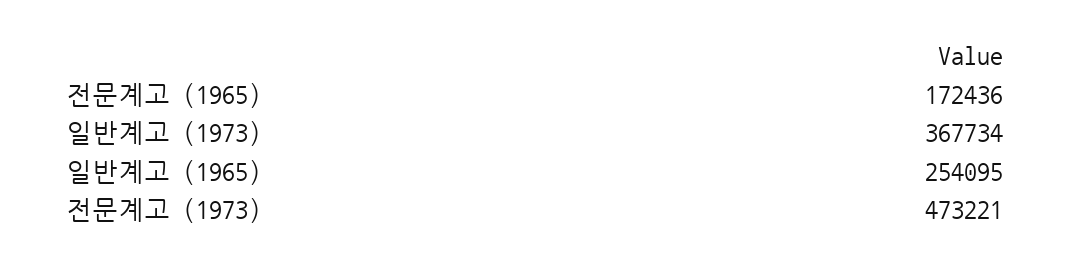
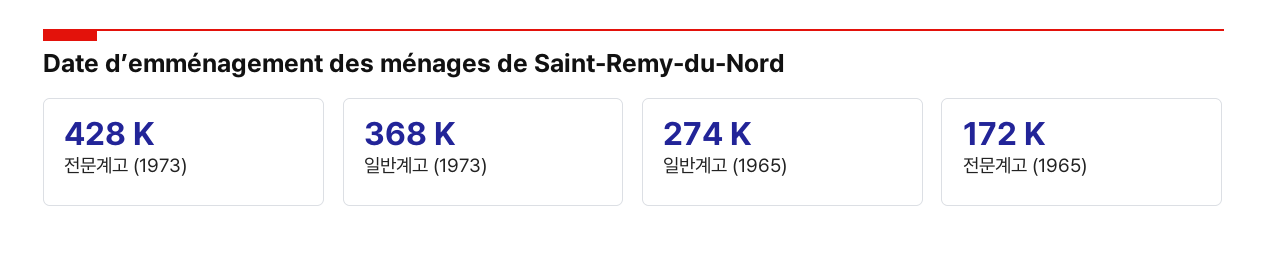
  {
    "전문계고 (1965)": 172436,
    "일반계고 (1973)": 367734,
-   "일반계고 (1965)": 254095,
+   "일반계고 (1965)": 274000,
-   "전문계고 (1973)": 473221
+   "전문계고 (1973)": 428000
  }

